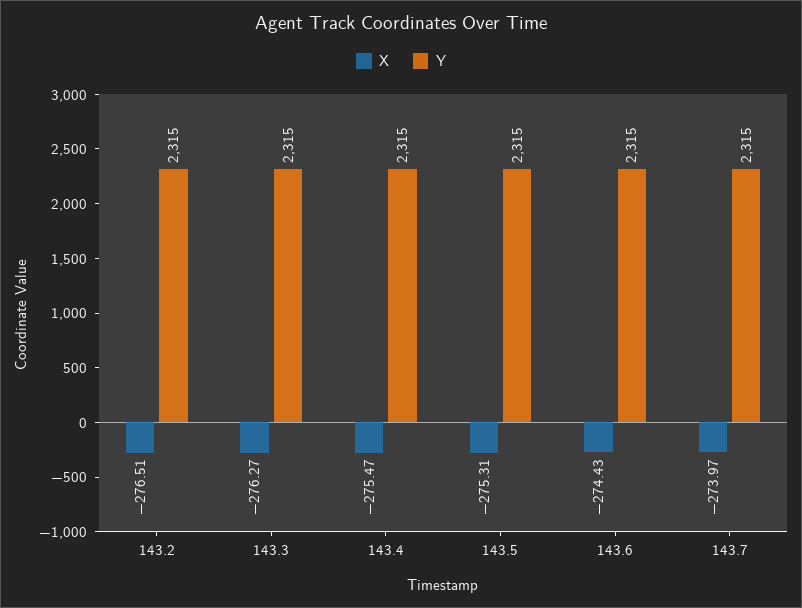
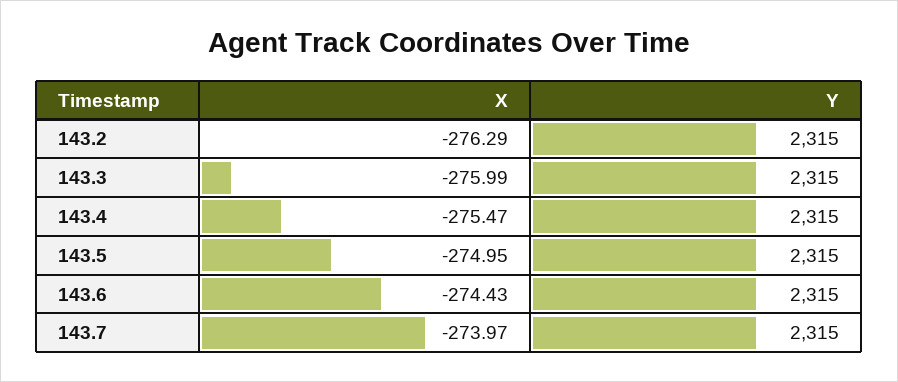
  {
    "X": {
-     "143.2": -276.51,
+     "143.2": -276.29,
-     "143.3": -276.27,
+     "143.3": -275.99,
      "143.4": -275.47,
-     "143.5": -275.31,
+     "143.5": -274.95,
      "143.6": -274.43,
      "143.7": -273.97
    },
    "Y": {
      "143.2": 2315,
      "143.3": 2315,
      "143.4": 2315,
      "143.5": 2315,
      "143.6": 2315,
      "143.7": 2315
    }
  }

